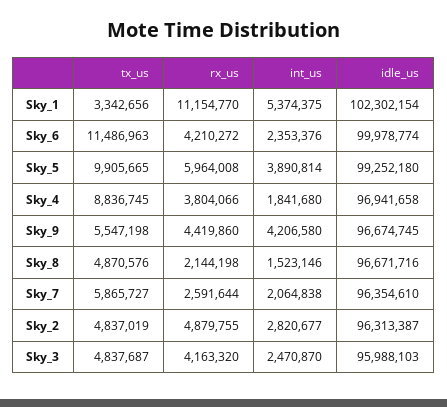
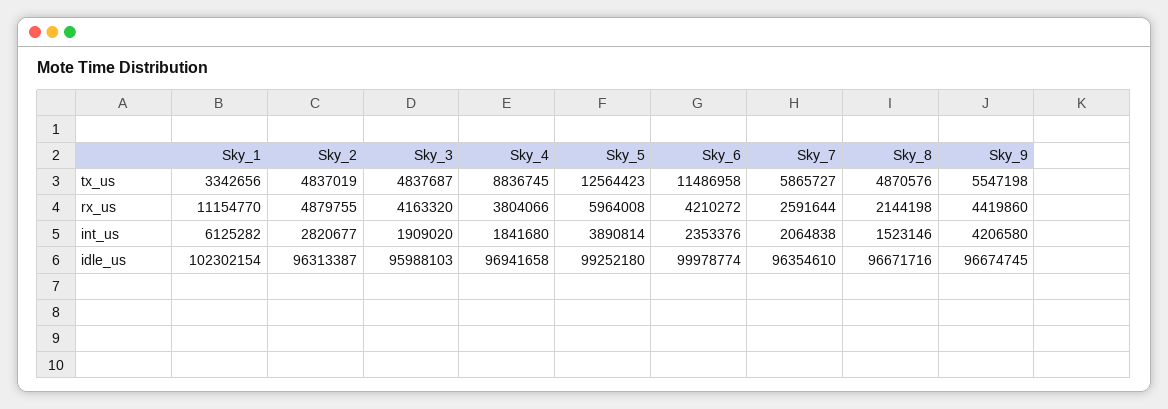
  {
    "tx_us": {
      "Sky_1": 3342656,
-     "Sky_6": 11486963,
+     "Sky_6": 11486958,
-     "Sky_5": 9905665,
+     "Sky_5": 12564423,
      "Sky_4": 8836745,
      "Sky_9": 5547198,
      "Sky_8": 4870576,
      "Sky_7": 5865727,
      "Sky_2": 4837019,
      "Sky_3": 4837687
    },
    "rx_us": {
      "Sky_1": 11154770,
      "Sky_6": 4210272,
      "Sky_5": 5964008,
      "Sky_4": 3804066,
      "Sky_9": 4419860,
      "Sky_8": 2144198,
      "Sky_7": 2591644,
      "Sky_2": 4879755,
      "Sky_3": 4163320
    },
    "int_us": {
-     "Sky_1": 5374375,
+     "Sky_1": 6125282,
      "Sky_6": 2353376,
      "Sky_5": 3890814,
      "Sky_4": 1841680,
      "Sky_9": 4206580,
      "Sky_8": 1523146,
      "Sky_7": 2064838,
      "Sky_2": 2820677,
-     "Sky_3": 2470870
+     "Sky_3": 1909020
    },
    "idle_us": {
      "Sky_1": 102302154,
      "Sky_6": 99978774,
      "Sky_5": 99252180,
      "Sky_4": 96941658,
      "Sky_9": 96674745,
      "Sky_8": 96671716,
      "Sky_7": 96354610,
      "Sky_2": 96313387,
      "Sky_3": 95988103
    }
  }

